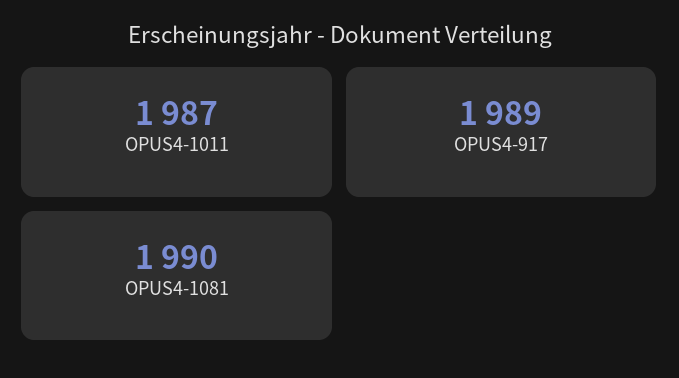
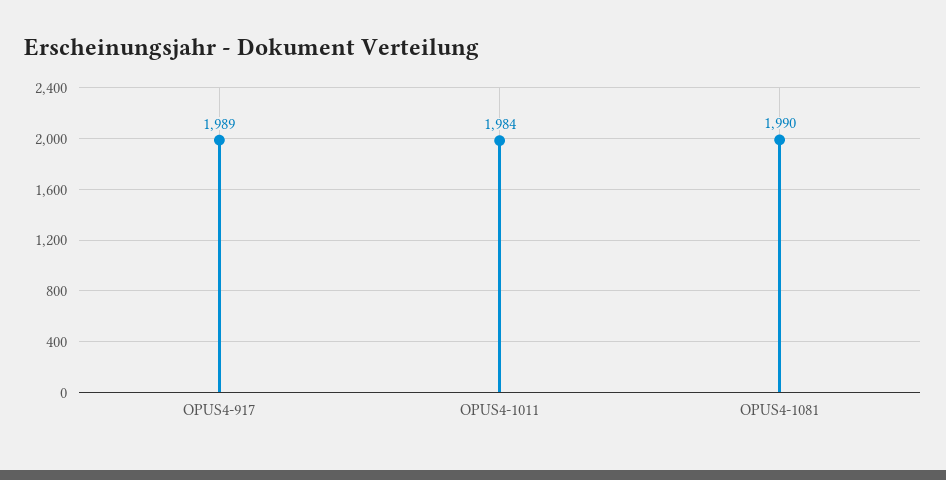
  {
-   "OPUS4-1011": 1987,
+   "OPUS4-1011": 1984,
    "OPUS4-917": 1989,
    "OPUS4-1081": 1990
  }

